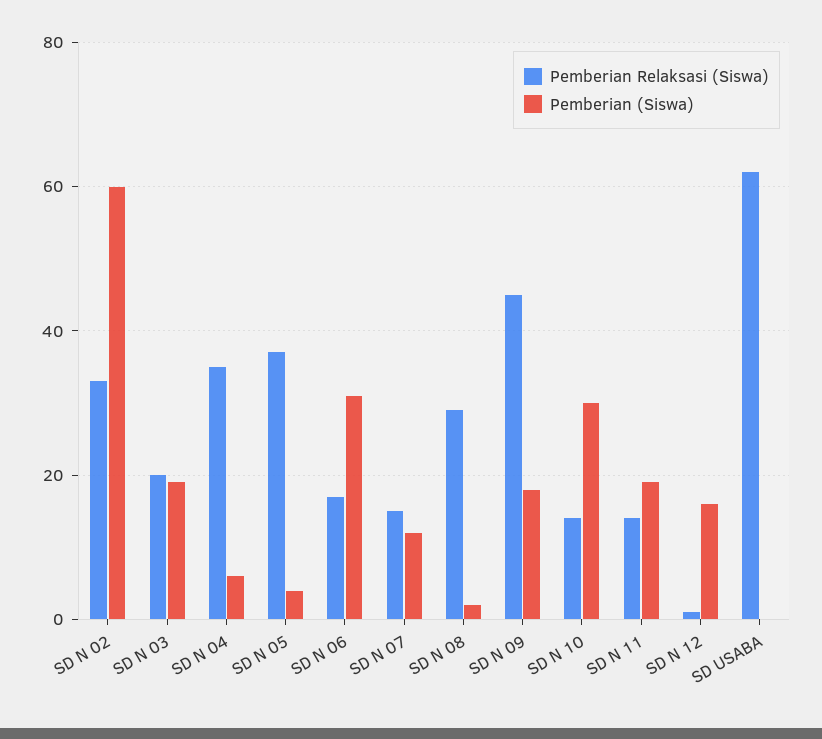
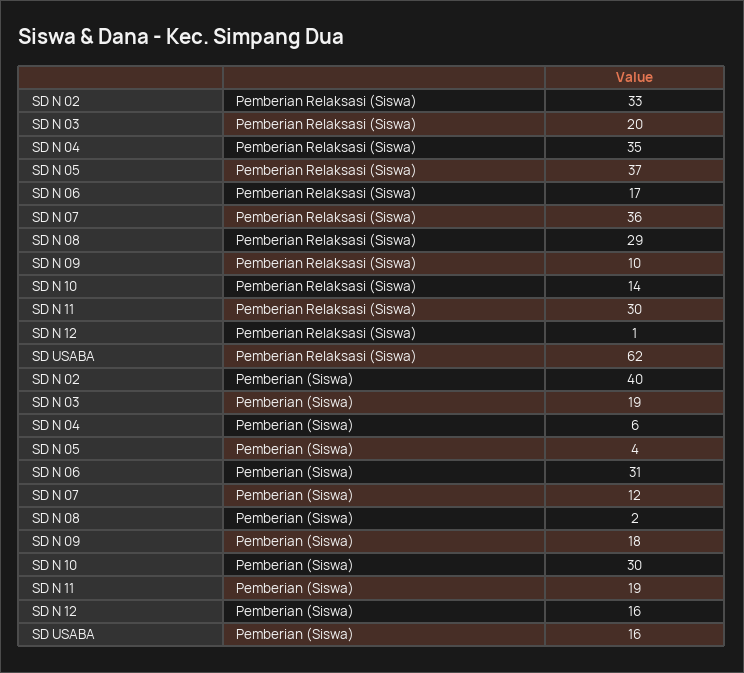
  {
    "Pemberian Relaksasi (Siswa)": {
      "SD N 02": 33,
      "SD N 03": 20,
      "SD N 04": 35,
      "SD N 05": 37,
      "SD N 06": 17,
-     "SD N 07": 15,
+     "SD N 07": 36,
      "SD N 08": 29,
-     "SD N 09": 45,
+     "SD N 09": 10,
      "SD N 10": 14,
-     "SD N 11": 15,
+     "SD N 11": 30,
      "SD N 12": 1,
      "SD USABA": 62
    },
    "Pemberian (Siswa)": {
-     "SD N 02": 60,
+     "SD N 02": 40,
      "SD N 03": 19,
      "SD N 04": 6,
      "SD N 05": 4,
      "SD N 06": 31,
      "SD N 07": 12,
      "SD N 08": 2,
      "SD N 09": 18,
      "SD N 10": 30,
      "SD N 11": 19,
      "SD N 12": 16,
-     "SD USABA": 0
+     "SD USABA": 16
    }
  }

